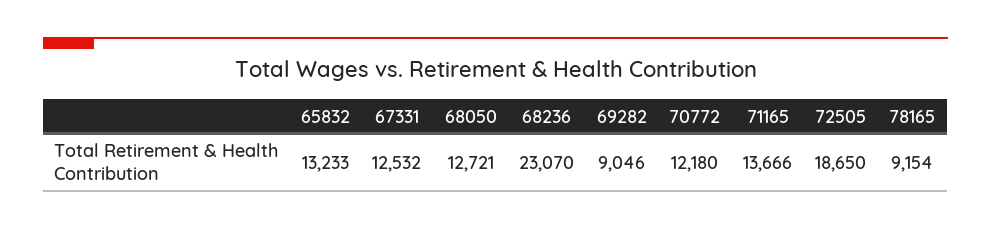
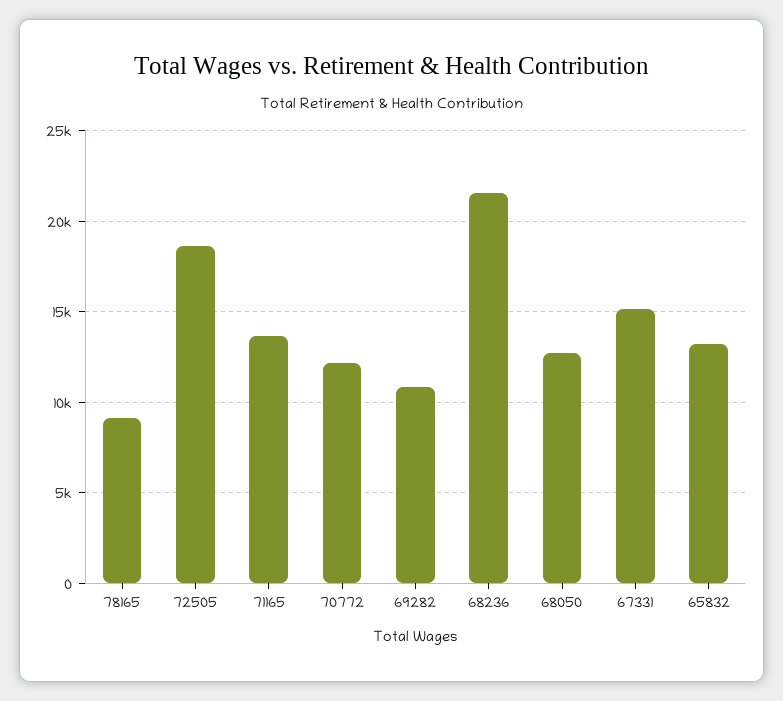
  {
    "65832": 13233,
-   "67331": 12532,
+   "67331": 15000,
    "68050": 12721,
-   "68236": 23070,
+   "68236": 21500,
-   "69282": 9046,
+   "69282": 11000,
    "70772": 12180,
    "71165": 13666,
    "72505": 18650,
    "78165": 9154
  }

